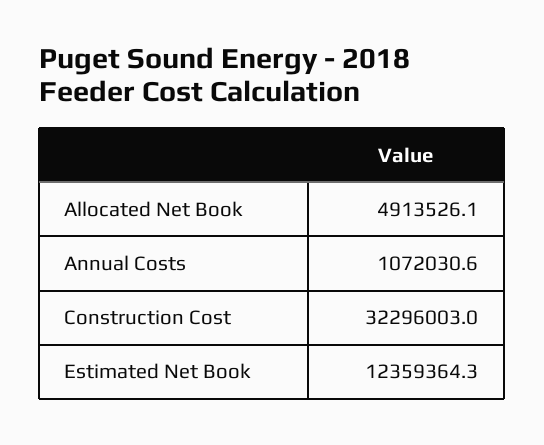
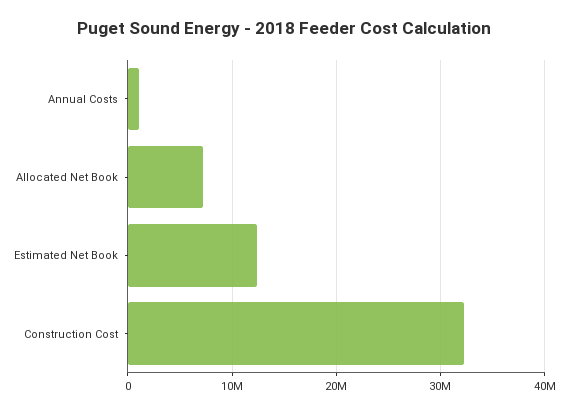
  {
-   "Allocated Net Book": 4913526.1,
+   "Allocated Net Book": 7000000,
    "Annual Costs": 1072030.6,
    "Construction Cost": 32296003,
    "Estimated Net Book": 12359364.3
  }

